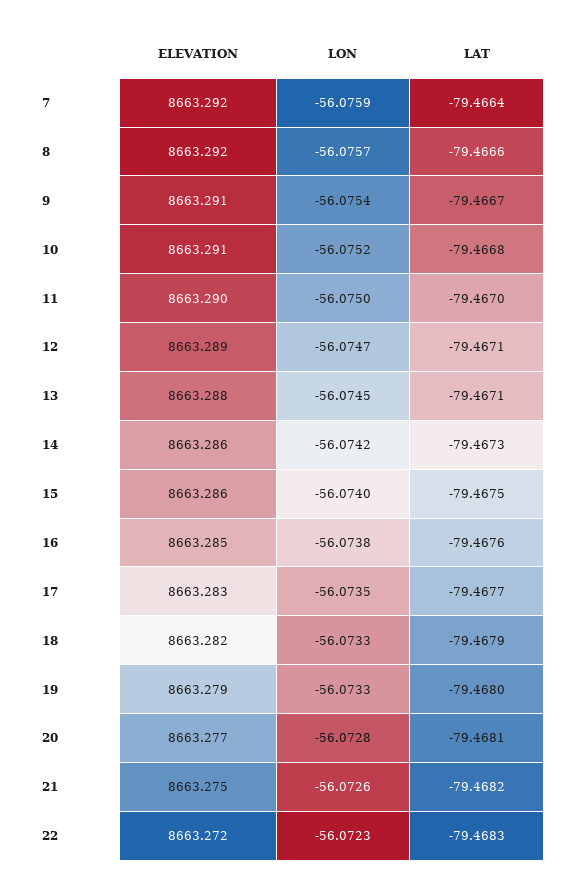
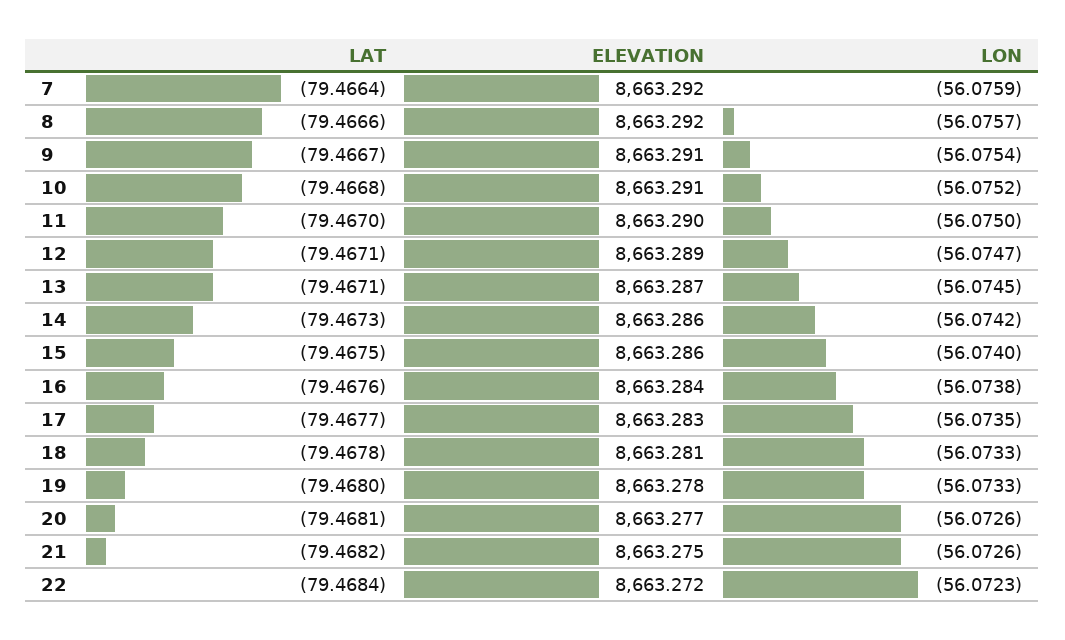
  {
    "ELEVATION": {
      "7": 8663.292,
      "8": 8663.292,
      "9": 8663.291,
      "10": 8663.291,
      "11": 8663.29,
      "12": 8663.289,
-     "13": 8663.288,
+     "13": 8663.287,
      "14": 8663.286,
      "15": 8663.286,
-     "16": 8663.285,
+     "16": 8663.284,
      "17": 8663.283,
-     "18": 8663.282,
+     "18": 8663.281,
-     "19": 8663.279,
+     "19": 8663.278,
      "20": 8663.277,
      "21": 8663.275,
      "22": 8663.272
    },
    "LON": {
      "7": -56.0759,
      "8": -56.0757,
      "9": -56.0754,
      "10": -56.0752,
      "11": -56.075,
      "12": -56.0747,
      "13": -56.0745,
      "14": -56.0742,
      "15": -56.074,
      "16": -56.0738,
      "17": -56.0735,
      "18": -56.0733,
      "19": -56.0733,
-     "20": -56.0728,
+     "20": -56.0726,
      "21": -56.0726,
      "22": -56.0723
    },
    "LAT": {
      "7": -79.4664,
      "8": -79.4666,
      "9": -79.4667,
      "10": -79.4668,
      "11": -79.467,
      "12": -79.4671,
      "13": -79.4671,
      "14": -79.4673,
      "15": -79.4675,
      "16": -79.4676,
      "17": -79.4677,
-     "18": -79.4679,
+     "18": -79.4678,
      "19": -79.468,
      "20": -79.4681,
      "21": -79.4682,
-     "22": -79.4683
+     "22": -79.4684
    }
  }

